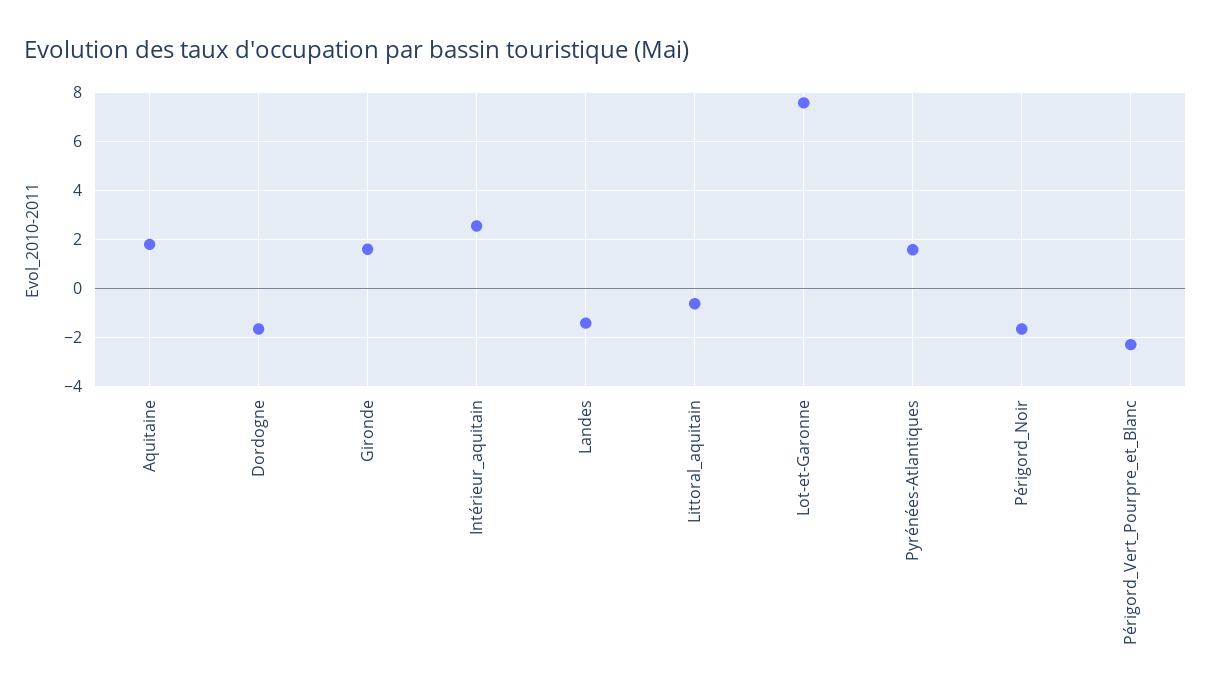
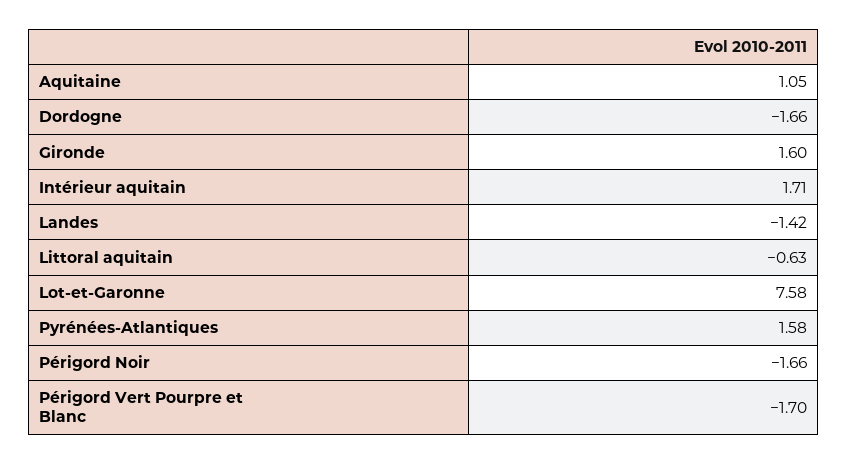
  {
-   "Aquitaine": 1.75,
+   "Aquitaine": 1.05,
    "Dordogne": -1.66,
    "Gironde": 1.6,
-   "Intérieur_aquitain": 2.5,
+   "Intérieur_aquitain": 1.71,
    "Landes": -1.42,
    "Littoral_aquitain": -0.63,
    "Lot-et-Garonne": 7.58,
    "Pyrénées-Atlantiques": 1.58,
    "Périgord_Noir": -1.66,
-   "Périgord_Vert_Pourpre_et_Blanc": -2.25
+   "Périgord_Vert_Pourpre_et_Blanc": -1.7
  }

